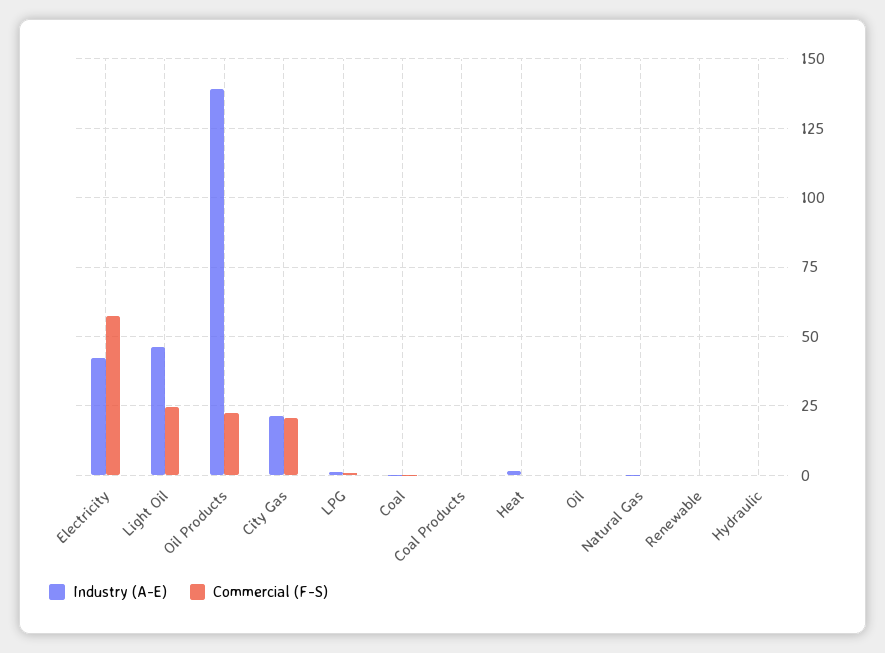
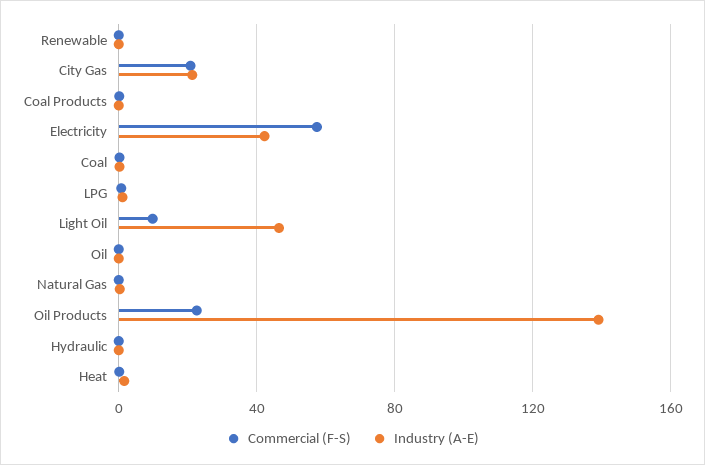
  {
    "Industry (A-E)": {
      "Electricity": 42.5,
      "Light Oil": 47.5,
      "Oil Products": 140,
      "City Gas": 22.5,
      "LPG": 0,
      "Coal": 0,
      "Coal Products": 0,
      "Heat": 2.5,
      "Oil": 0,
      "Natural Gas": 0,
      "Renewable": 0,
      "Hydraulic": 0
    },
    "Commercial (F-S)": {
      "Electricity": 57.5,
-     "Light Oil": 25,
+     "Light Oil": 10,
      "Oil Products": 22.5,
      "City Gas": 20,
      "LPG": 0,
      "Coal": 0,
      "Coal Products": 0,
      "Heat": 0,
      "Oil": 0,
      "Natural Gas": 0,
      "Renewable": 0,
      "Hydraulic": 0
    }
  }

